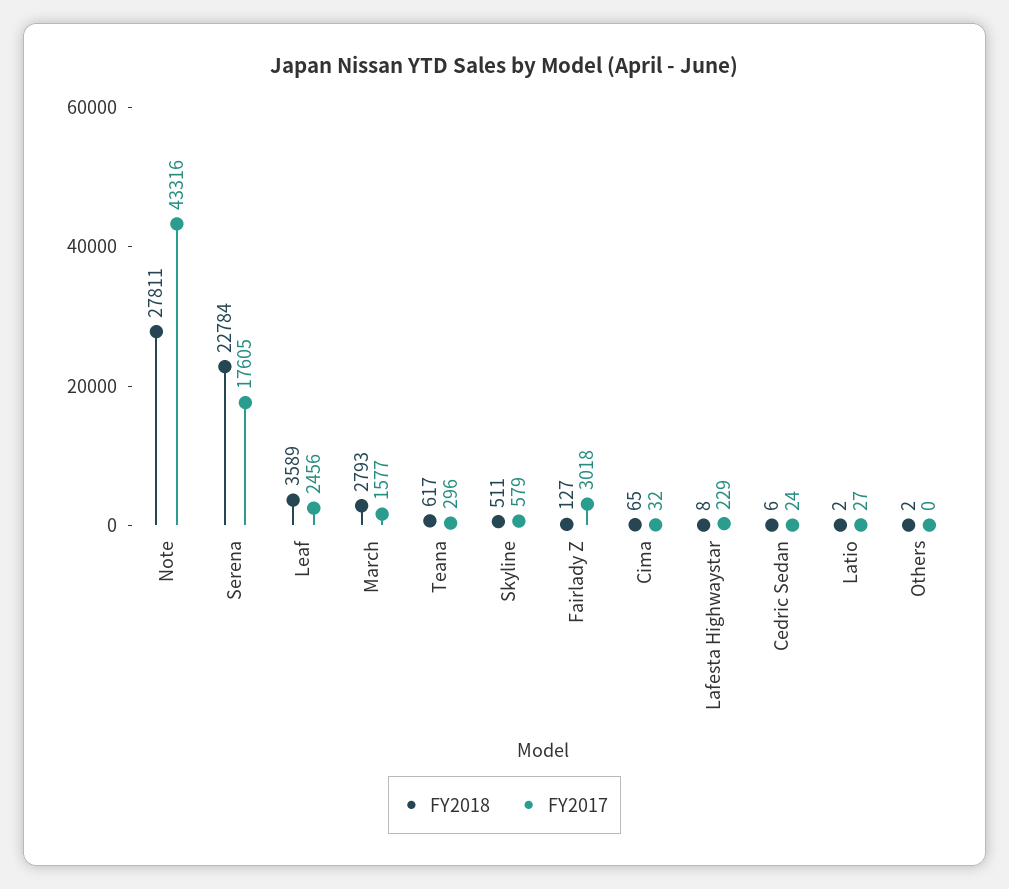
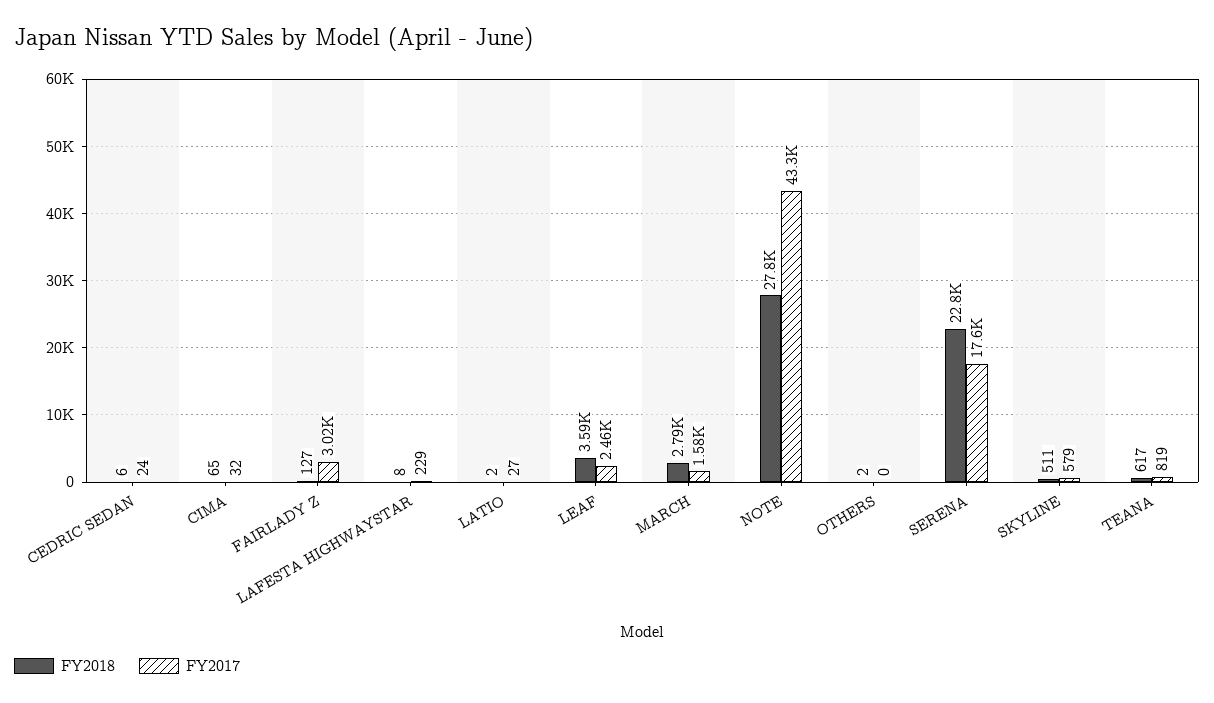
  {
    "FY2018": {
      "Note": 27811,
      "Serena": 22784,
      "Leaf": 3589,
      "March": 2793,
      "Teana": 617,
      "Skyline": 511,
      "Fairlady Z": 127,
      "Cima": 65,
      "Lafesta Highwaystar": 8,
      "Cedric Sedan": 6,
      "Latio": 2,
      "Others": 2
    },
    "FY2017": {
      "Note": 43316,
      "Serena": 17605,
      "Leaf": 2456,
      "March": 1577,
-     "Teana": 296,
+     "Teana": 819,
      "Skyline": 579,
      "Fairlady Z": 3018,
      "Cima": 32,
      "Lafesta Highwaystar": 229,
      "Cedric Sedan": 24,
      "Latio": 27,
      "Others": 0
    }
  }

